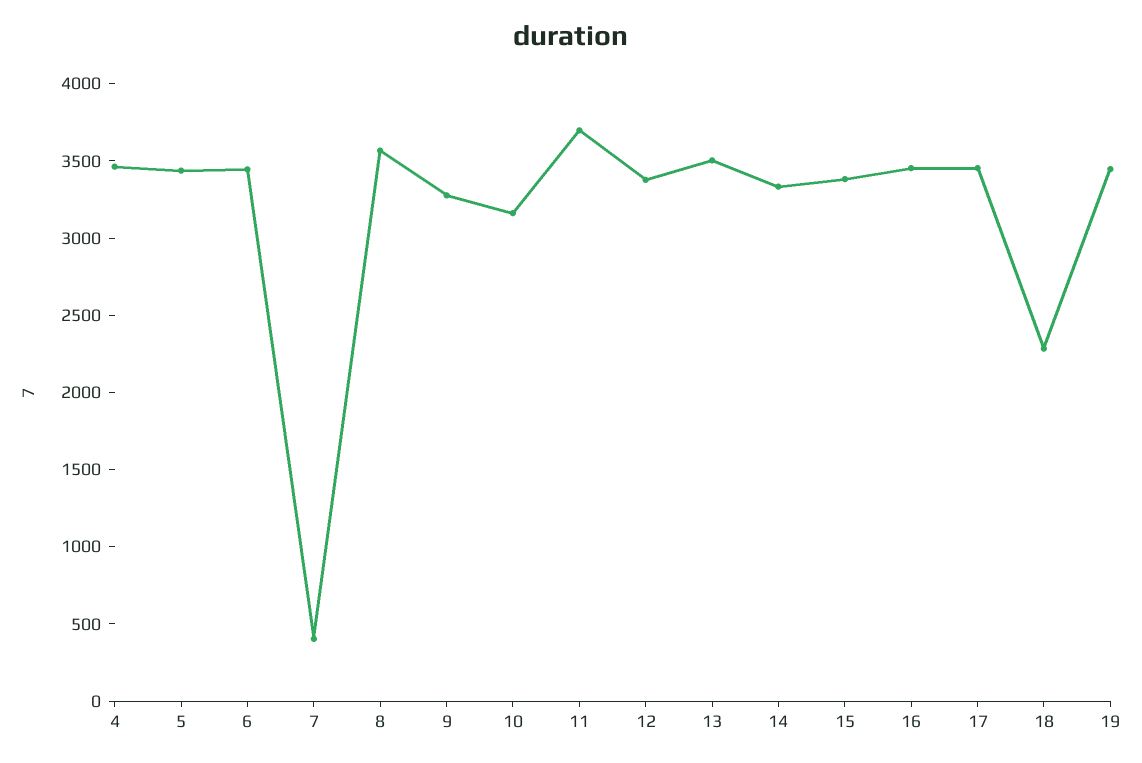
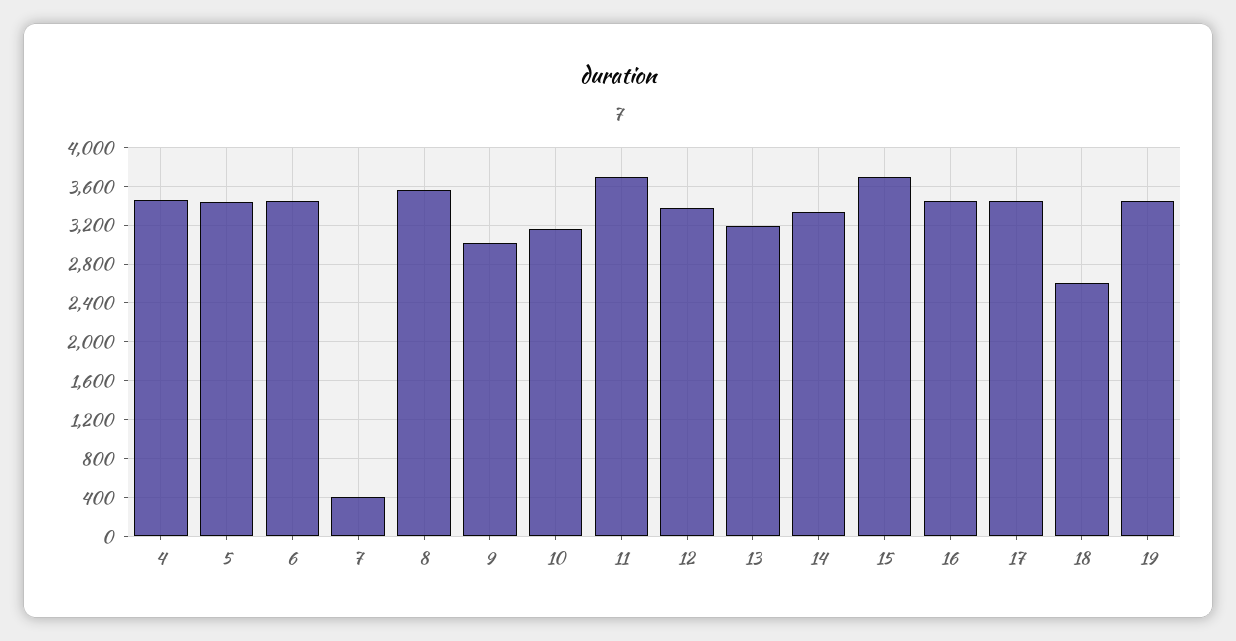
  {
    "4": 3500,
    "5": 3400,
    "6": 3400,
    "7": 400,
    "8": 3600,
-   "9": 3300,
+   "9": 3000,
    "10": 3200,
    "11": 3700,
    "12": 3400,
-   "13": 3500,
+   "13": 3200,
    "14": 3300,
-   "15": 3400,
+   "15": 3700,
    "16": 3500,
    "17": 3500,
-   "18": 2300,
+   "18": 2600,
    "19": 3400
  }

